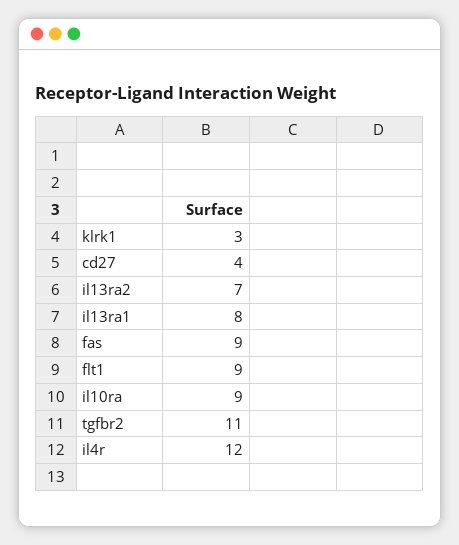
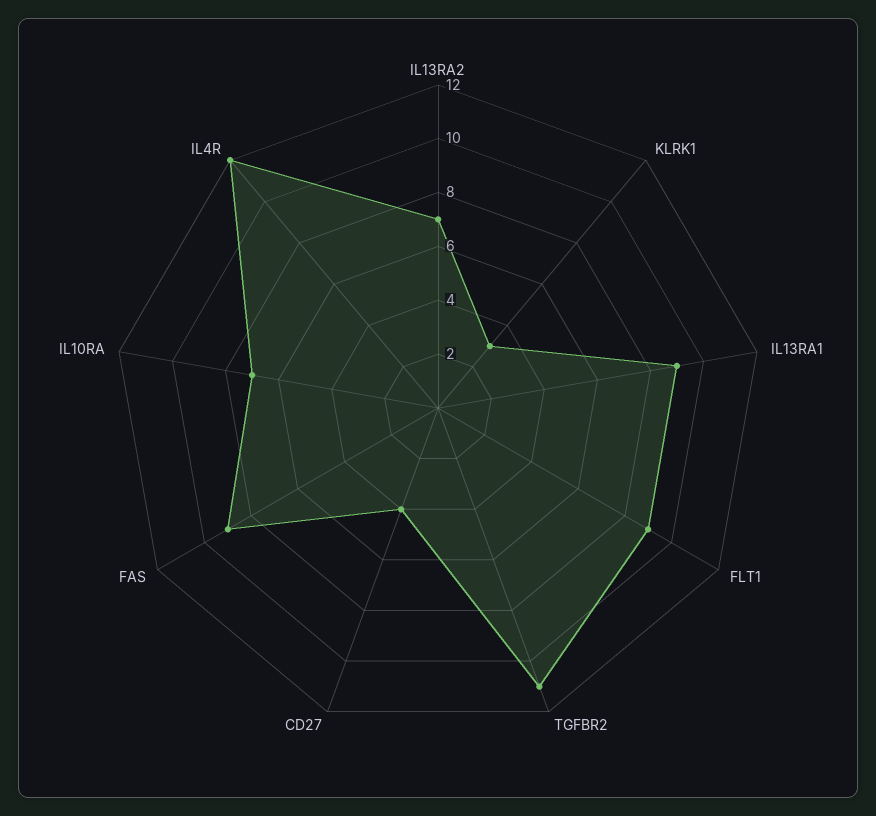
  {
    "klrk1": 3,
    "cd27": 4,
    "il13ra2": 7,
-   "il13ra1": 8,
+   "il13ra1": 9,
    "fas": 9,
    "flt1": 9,
-   "il10ra": 9,
+   "il10ra": 7,
    "tgfbr2": 11,
    "il4r": 12
  }

